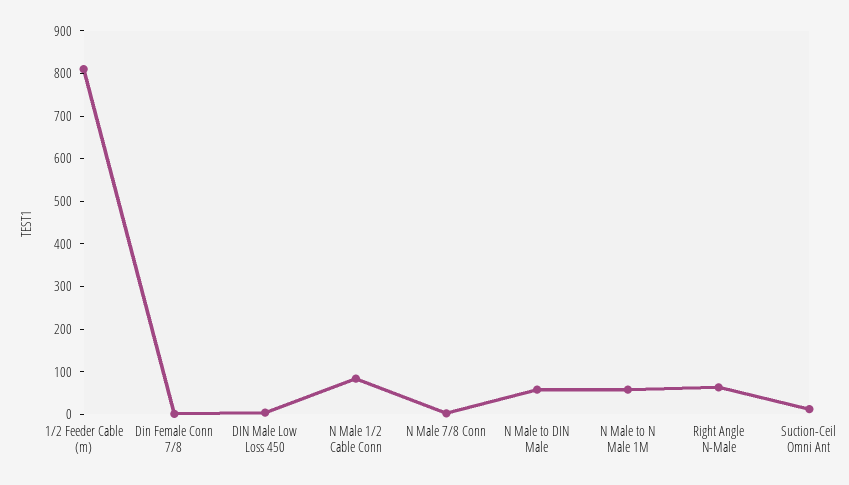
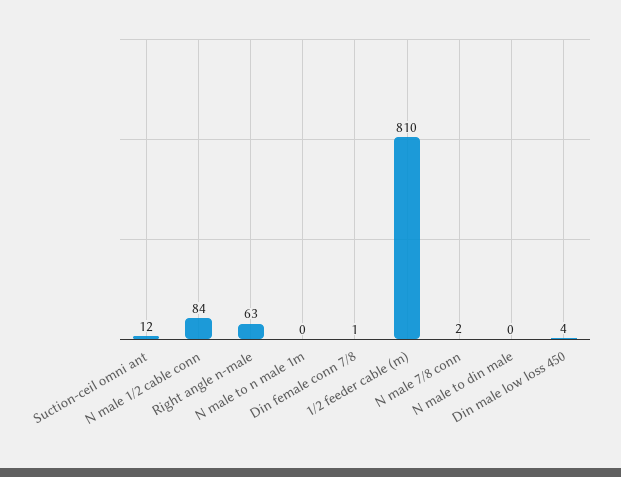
  {
    "1/2 Feeder Cable (m)": 810,
    "Din Female Conn 7/8": 1,
    "DIN Male Low Loss 450": 4,
    "N Male 1/2 Cable Conn": 84,
    "N Male 7/8 Conn": 2,
-   "N Male to DIN Male": 60,
+   "N Male to DIN Male": 0,
-   "N Male to N Male 1M": 60,
+   "N Male to N Male 1M": 0,
    "Right Angle N-Male": 63,
    "Suction-Ceil Omni Ant": 12
  }

